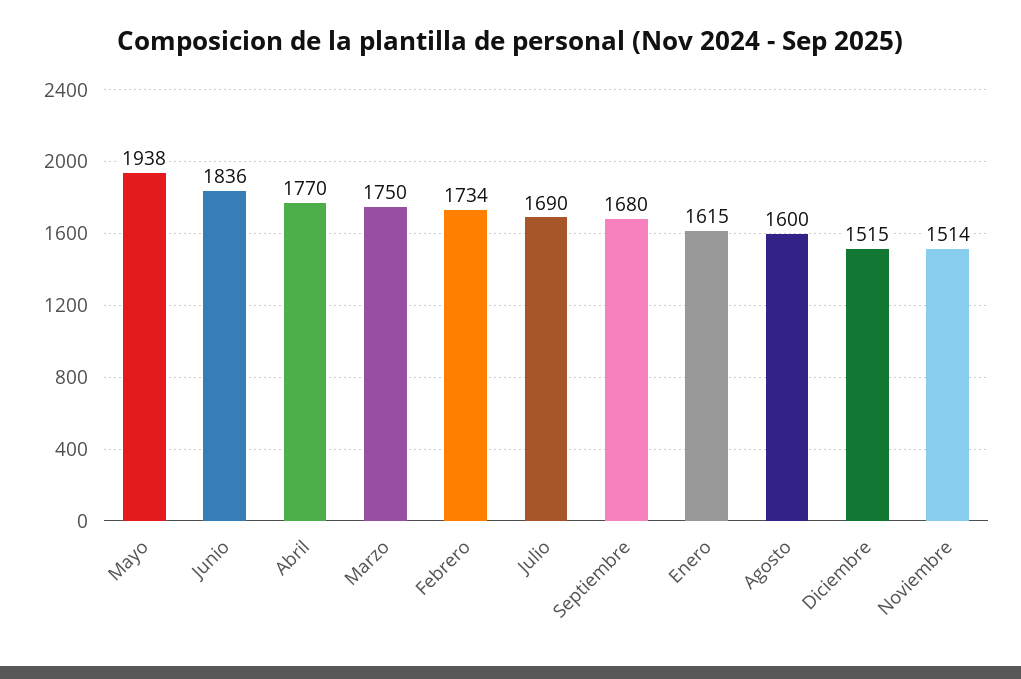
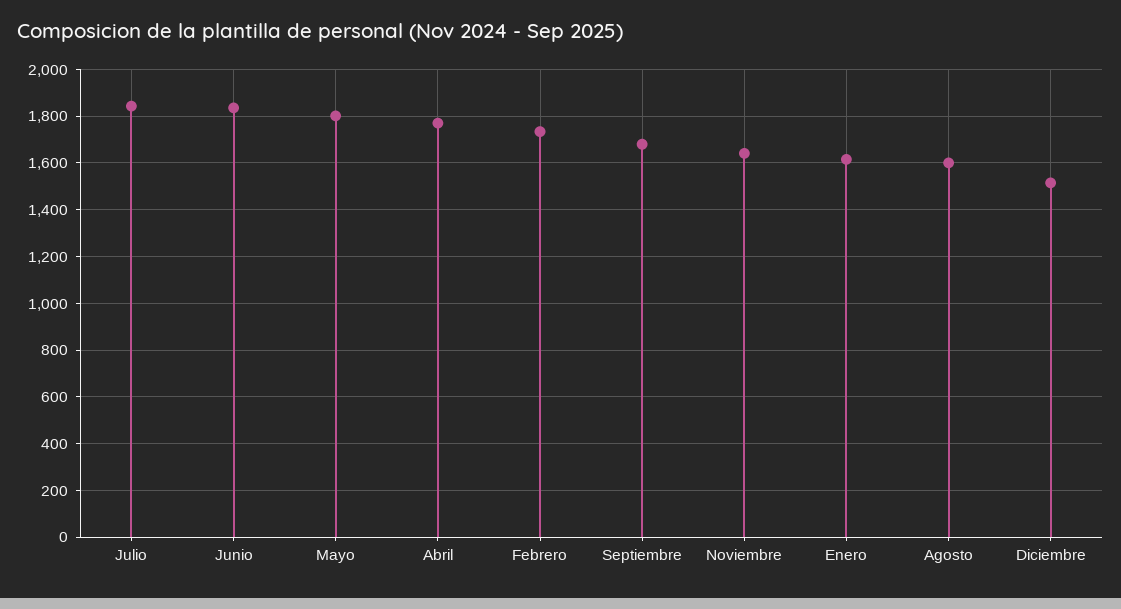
  {
-   "Mayo": 1938,
+   "Mayo": 1800,
    "Junio": 1836,
    "Abril": 1770,
-   "Marzo": 1750,
    "Febrero": 1734,
-   "Julio": 1690,
+   "Julio": 1850,
    "Septiembre": 1680,
    "Enero": 1615,
    "Agosto": 1600,
    "Diciembre": 1515,
-   "Noviembre": 1514
+   "Noviembre": 1650
  }

